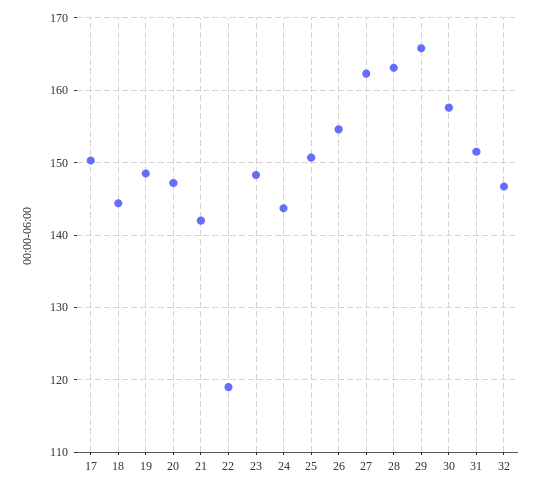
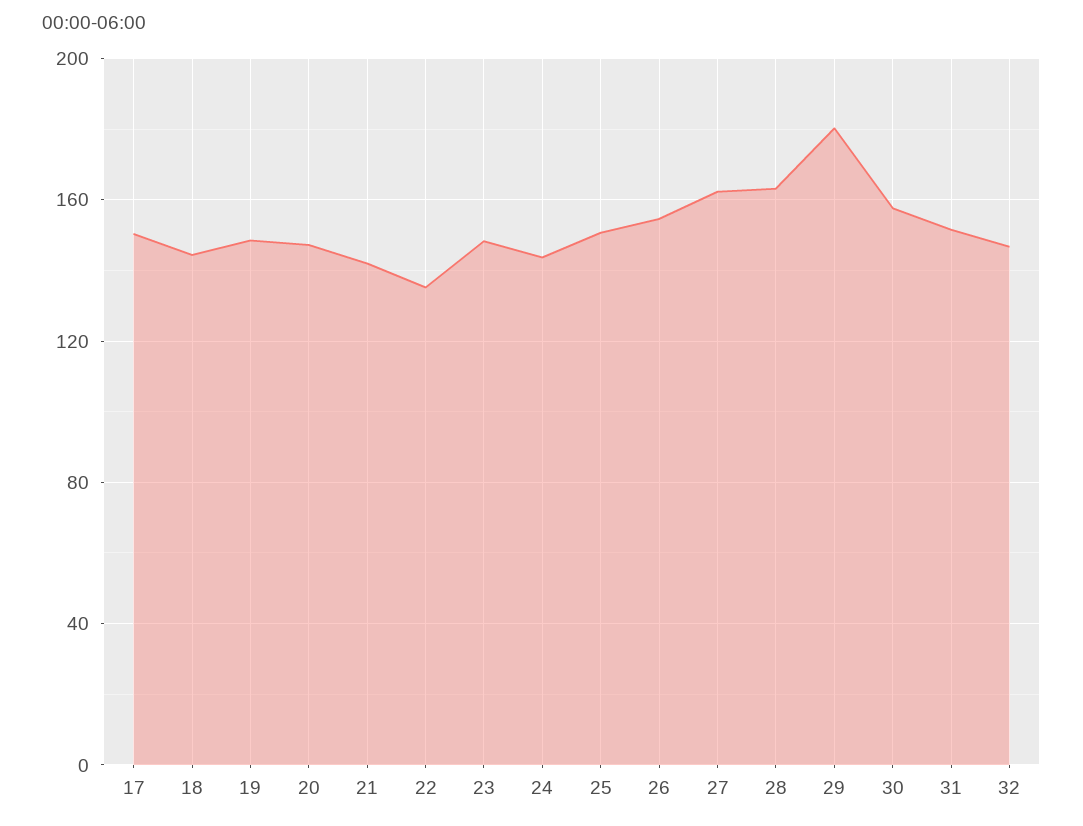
  {
    "17": 150,
    "18": 144,
    "19": 149,
    "20": 147,
    "21": 142,
-   "22": 119,
+   "22": 135,
    "23": 148,
    "24": 144,
    "25": 151,
    "26": 155,
    "27": 162,
    "28": 163,
-   "29": 166,
+   "29": 180,
    "30": 158,
    "31": 152,
    "32": 147
  }

